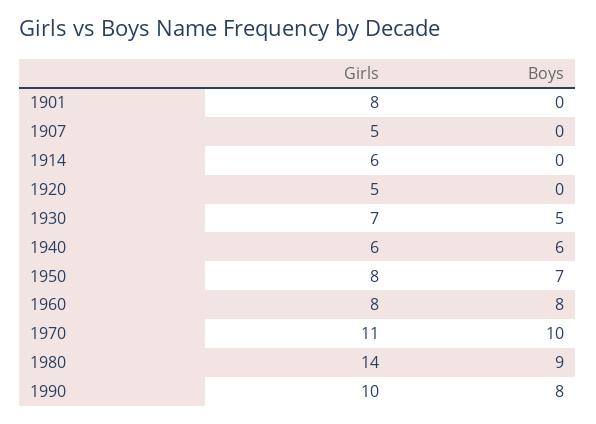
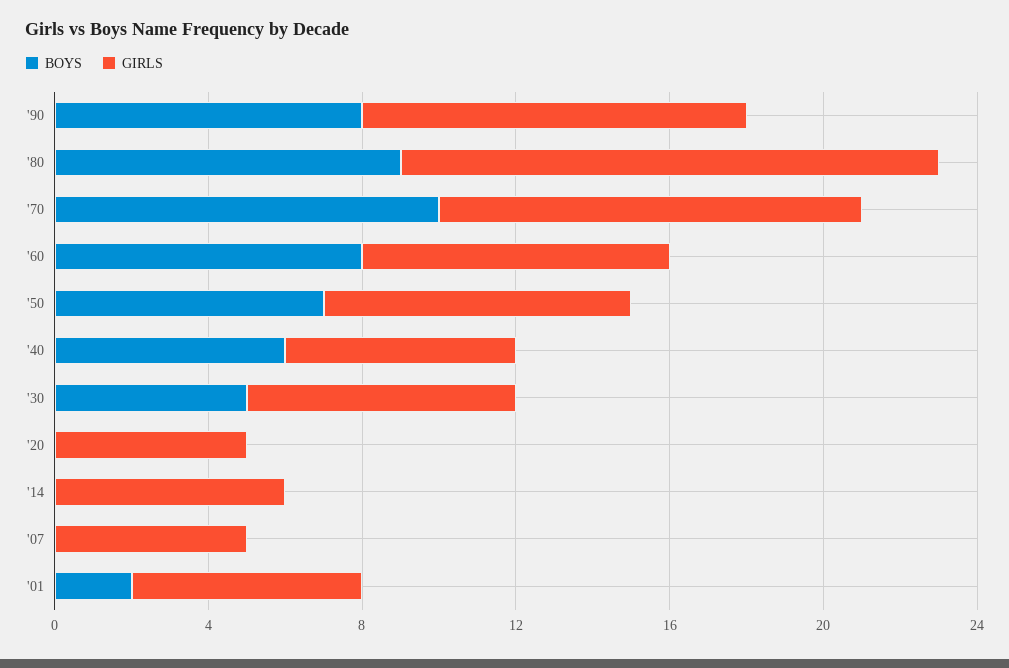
  {
    "Girls": {
-     "1901": 8,
+     "1901": 6,
      "1907": 5,
      "1914": 6,
      "1920": 5,
      "1930": 7,
      "1940": 6,
      "1950": 8,
      "1960": 8,
      "1970": 11,
      "1980": 14,
      "1990": 10
    },
    "Boys": {
-     "1901": 0,
+     "1901": 2,
      "1907": 0,
      "1914": 0,
      "1920": 0,
      "1930": 5,
      "1940": 6,
      "1950": 7,
      "1960": 8,
      "1970": 10,
      "1980": 9,
      "1990": 8
    }
  }

